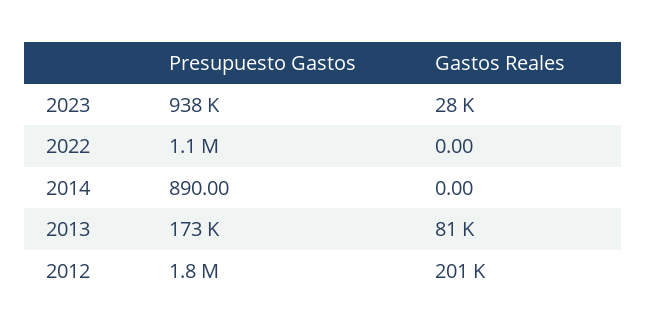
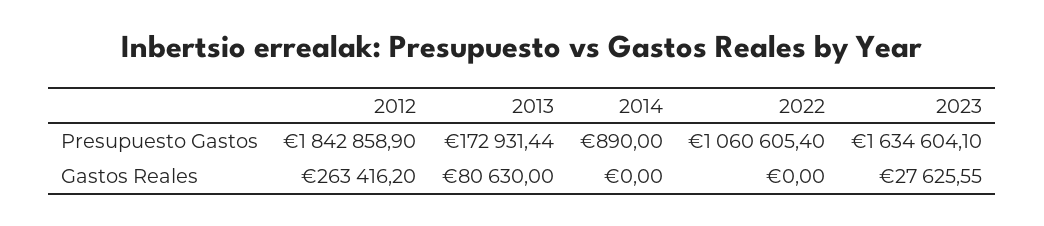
  {
    "Presupuesto Gastos": {
-     "2023": 938000,
+     "2023": 1634604.1,
      "2022": 1060605.4,
      "2014": 890,
      "2013": 172931.44,
      "2012": 1842858.9
    },
    "Gastos Reales": {
      "2023": 27625.55,
      "2022": 0,
      "2014": 0,
      "2013": 80630,
-     "2012": 201000
+     "2012": 263416.2
    }
  }

